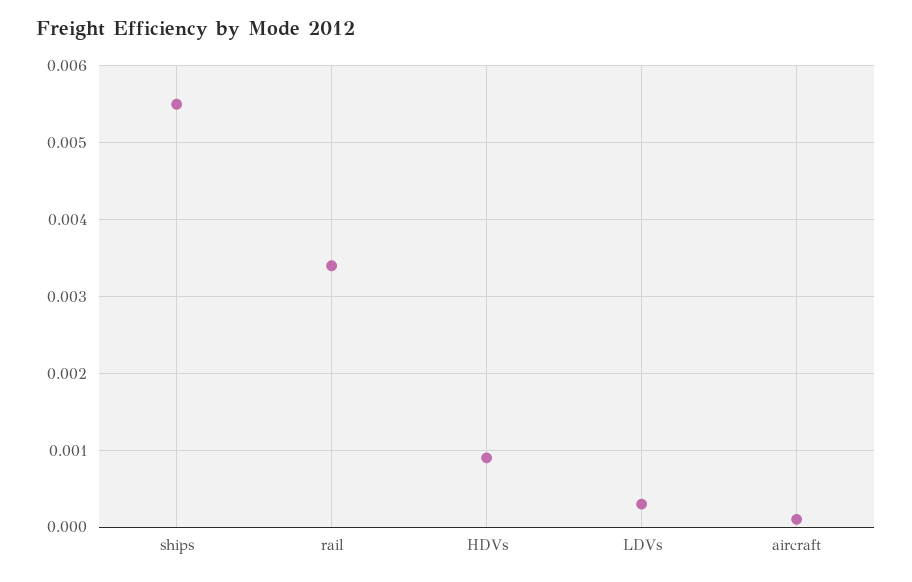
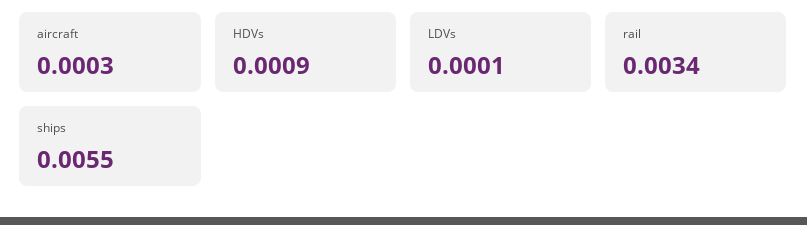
  {
    "ships": 0.0055,
    "rail": 0.0034,
    "HDVs": 0.0009,
-   "LDVs": 0.0003,
+   "LDVs": 0.0001,
-   "aircraft": 0.0001
+   "aircraft": 0.0003
  }

